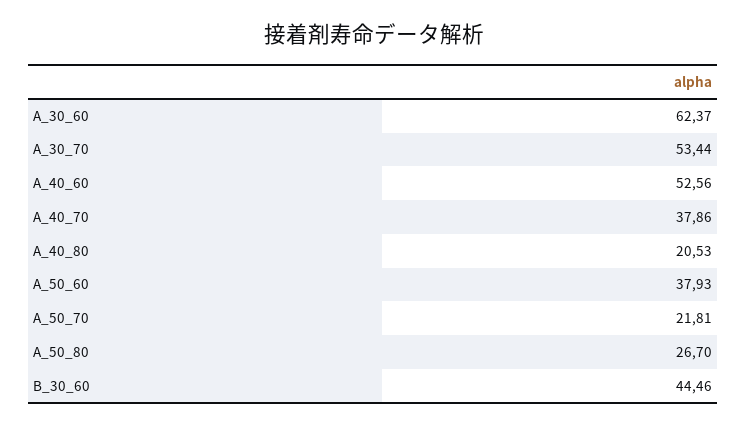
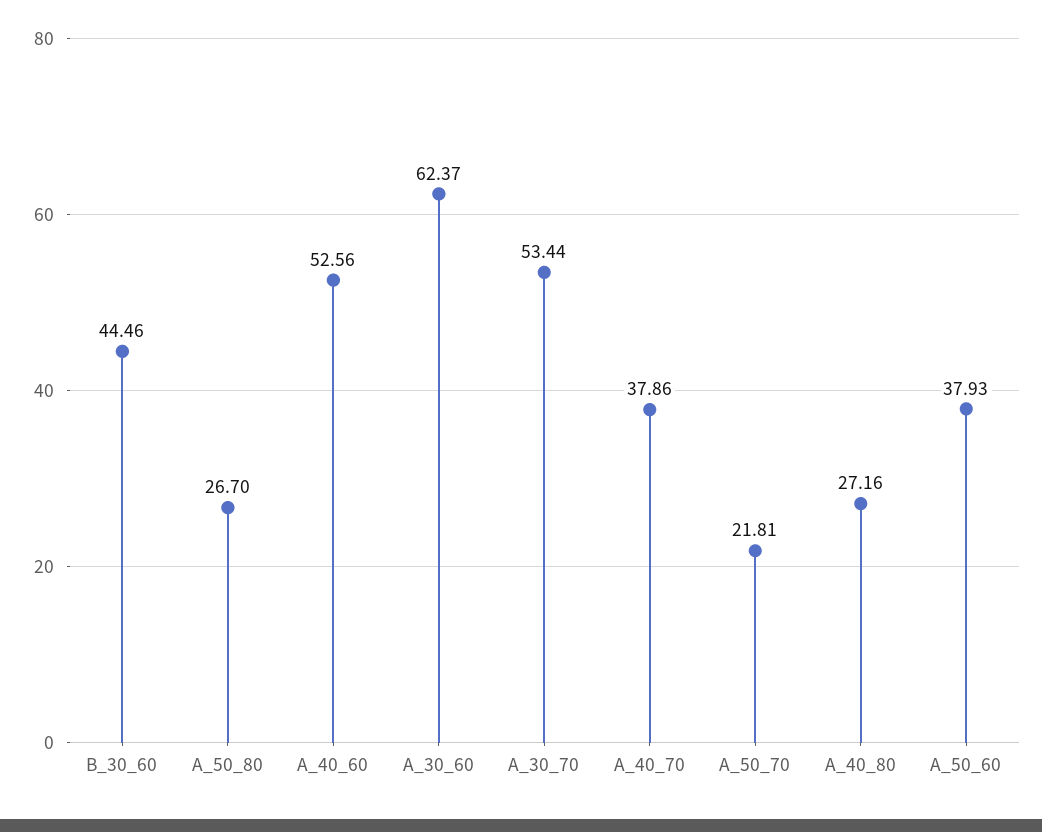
  {
    "A_30_60": 62.37,
    "A_30_70": 53.44,
    "A_40_60": 52.56,
    "A_40_70": 37.86,
-   "A_40_80": 20.53,
+   "A_40_80": 27.16,
    "A_50_60": 37.93,
    "A_50_70": 21.81,
    "A_50_80": 26.7,
    "B_30_60": 44.46
  }

